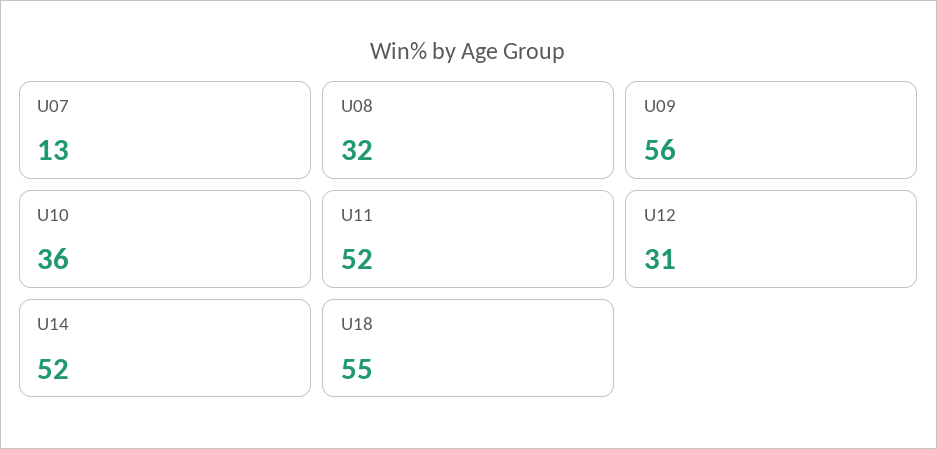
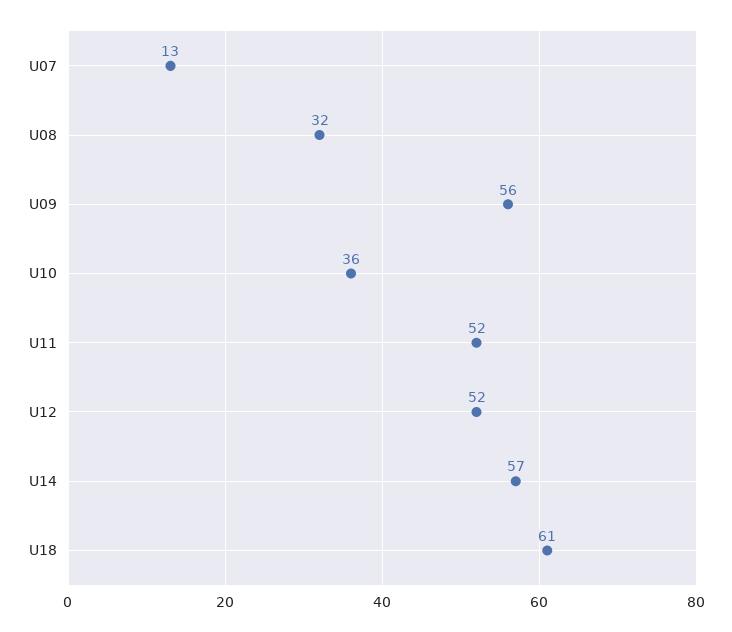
  {
    "U07": 13,
    "U08": 32,
    "U09": 56,
    "U10": 36,
    "U11": 52,
-   "U12": 31,
+   "U12": 52,
-   "U14": 52,
+   "U14": 57,
-   "U18": 55
+   "U18": 61
  }

